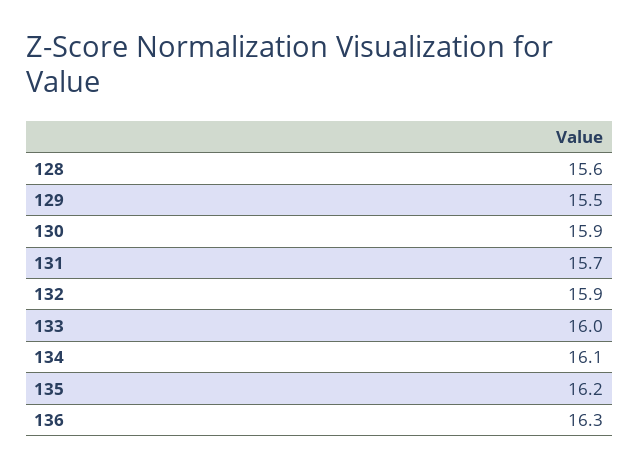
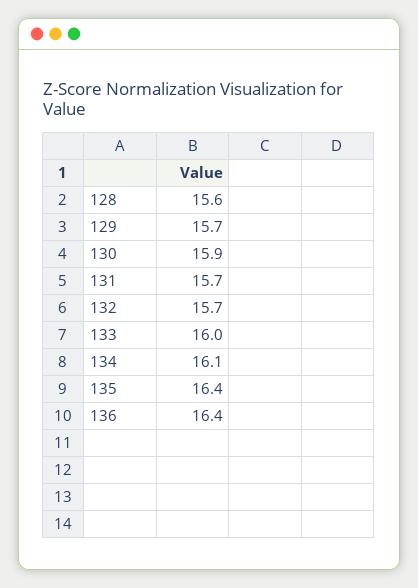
  {
    "128": 15.6,
-   "129": 15.5,
+   "129": 15.7,
    "130": 15.9,
    "131": 15.7,
-   "132": 15.9,
+   "132": 15.7,
    "133": 16,
    "134": 16.1,
-   "135": 16.2,
+   "135": 16.4,
-   "136": 16.3
+   "136": 16.4
  }

